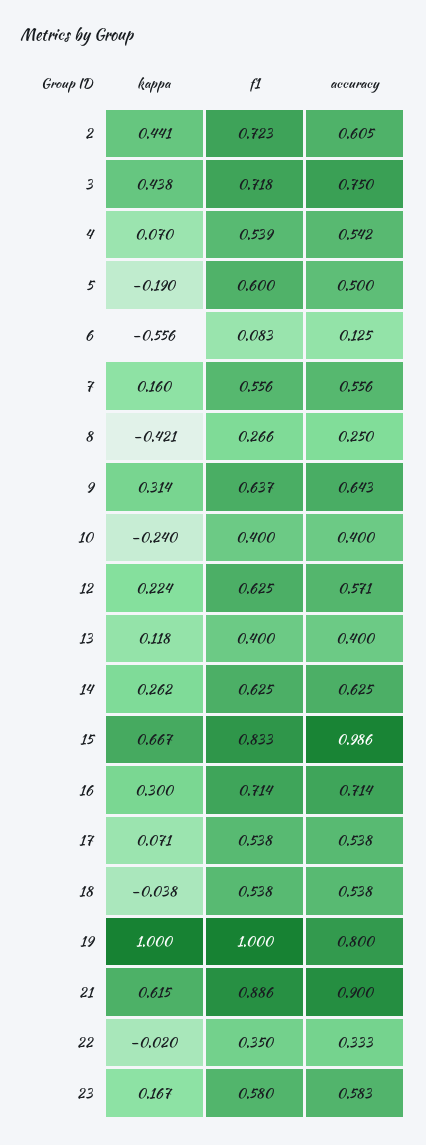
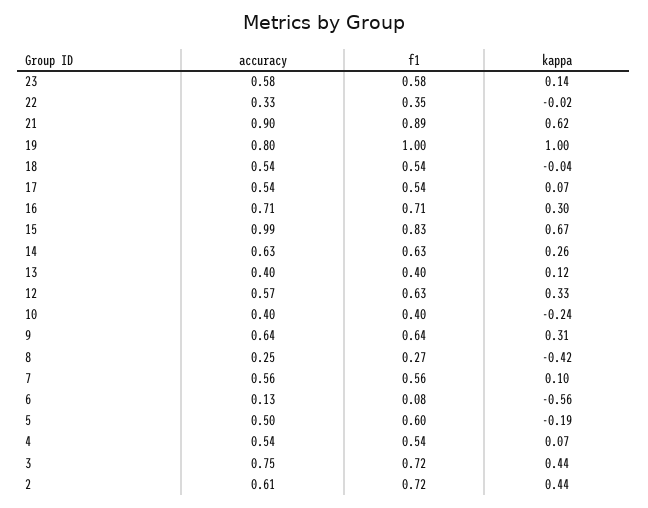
  {
    "kappa": {
      "2": 0.441,
      "3": 0.438,
      "4": 0.07,
      "5": -0.19,
      "6": -0.556,
-     "7": 0.16,
+     "7": 0.1,
      "8": -0.421,
      "9": 0.314,
      "10": -0.24,
-     "12": 0.224,
+     "12": 0.33,
      "13": 0.118,
      "14": 0.262,
      "15": 0.667,
      "16": 0.3,
      "17": 0.071,
      "18": -0.038,
      "19": 1,
      "21": 0.615,
      "22": -0.02,
-     "23": 0.167
+     "23": 0.14
    },
    "f1": {
      "2": 0.723,
      "3": 0.718,
      "4": 0.539,
      "5": 0.6,
      "6": 0.083,
      "7": 0.556,
      "8": 0.266,
      "9": 0.637,
      "10": 0.4,
      "12": 0.625,
      "13": 0.4,
      "14": 0.625,
      "15": 0.833,
      "16": 0.714,
      "17": 0.538,
      "18": 0.538,
      "19": 1,
      "21": 0.886,
      "22": 0.35,
      "23": 0.58
    },
    "accuracy": {
      "2": 0.605,
      "3": 0.75,
      "4": 0.542,
      "5": 0.5,
      "6": 0.125,
      "7": 0.556,
      "8": 0.25,
      "9": 0.643,
      "10": 0.4,
      "12": 0.571,
      "13": 0.4,
      "14": 0.625,
      "15": 0.986,
      "16": 0.714,
      "17": 0.538,
      "18": 0.538,
      "19": 0.8,
      "21": 0.9,
      "22": 0.333,
      "23": 0.583
    }
  }

